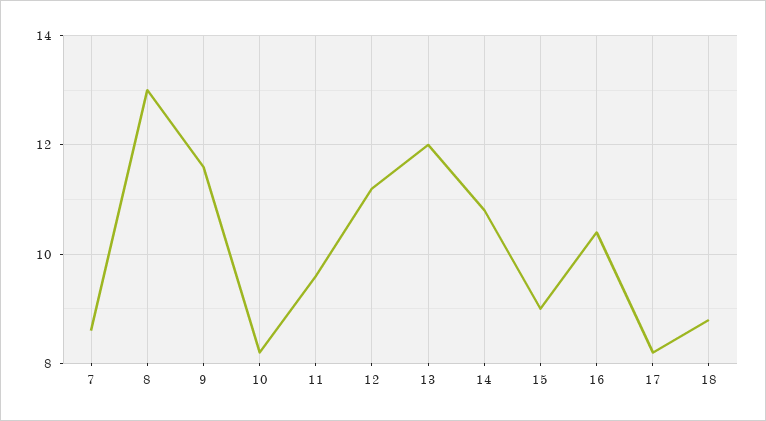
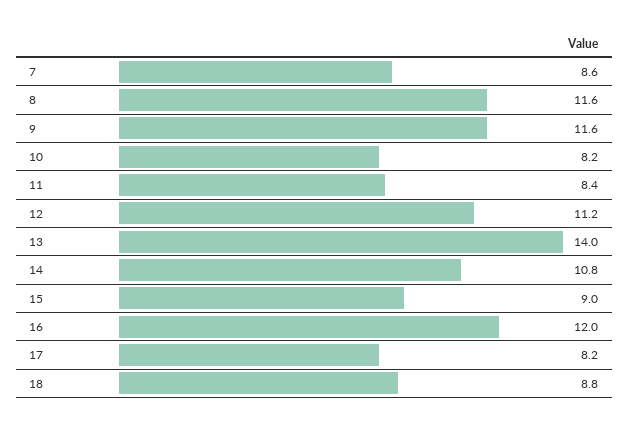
  {
    "7": 8.6,
-   "8": 13,
+   "8": 11.6,
    "9": 11.6,
    "10": 8.2,
-   "11": 9.5,
+   "11": 8.4,
    "12": 11.2,
-   "13": 12,
+   "13": 14,
    "14": 10.8,
    "15": 9,
-   "16": 10.5,
+   "16": 12,
    "17": 8.2,
    "18": 8.8
  }

